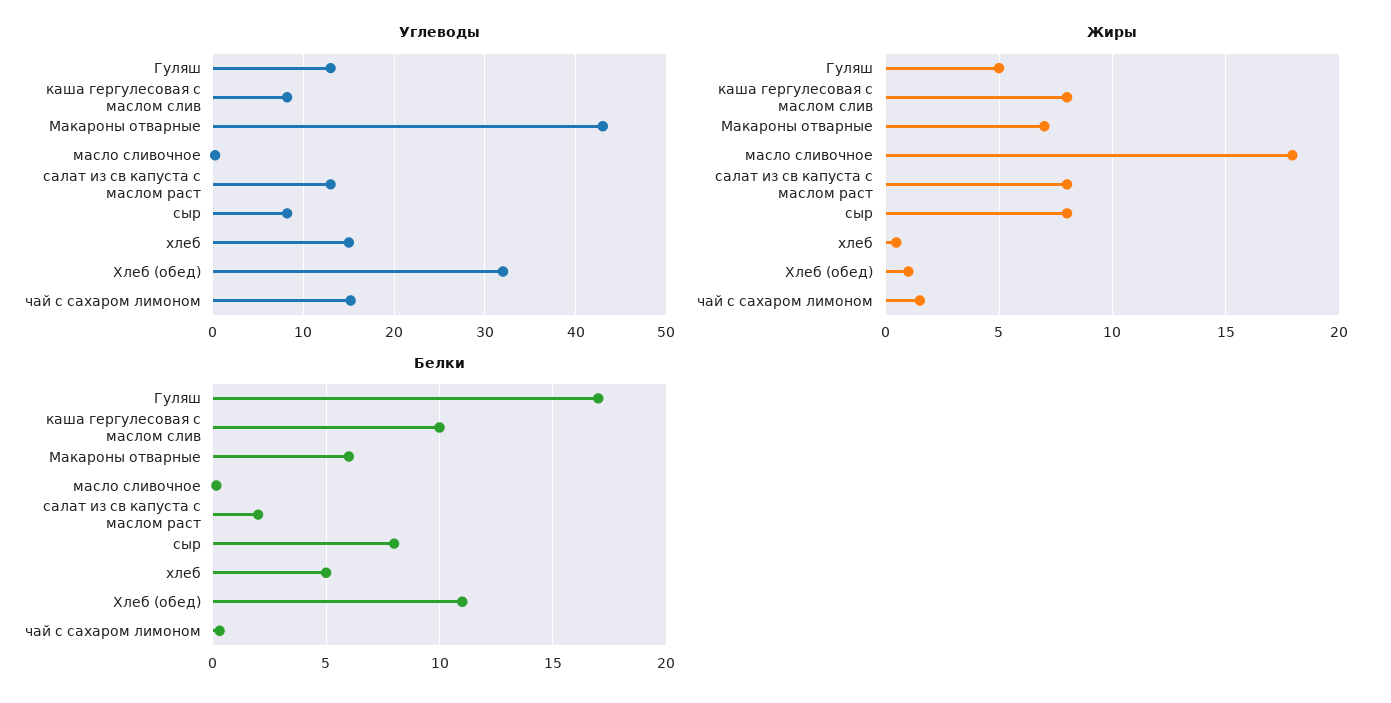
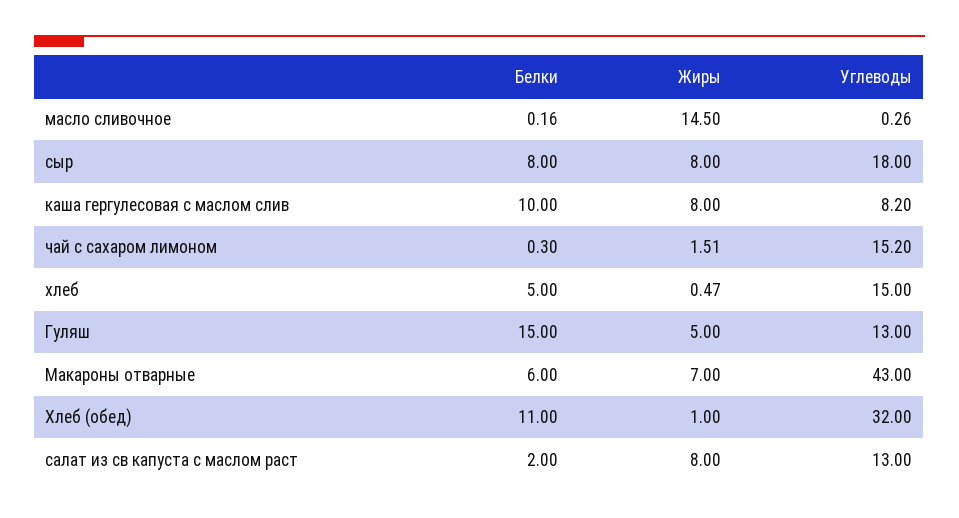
  {
    "Углеводы": {
      "Гуляш": 13,
      "каша гергулесовая с маслом слив": 8.2,
      "Макароны отварные": 43,
      "масло сливочное": 0.26,
      "салат из св капуста с маслом раст": 13,
-     "сыр": 8,
+     "сыр": 18,
      "хлеб": 15,
      "Хлеб (обед)": 32,
      "чай с сахаром лимоном": 15.2
    },
    "Жиры": {
      "Гуляш": 5,
      "каша гергулесовая с маслом слив": 8,
      "Макароны отварные": 7,
-     "масло сливочное": 18,
+     "масло сливочное": 14.5,
      "салат из св капуста с маслом раст": 8,
      "сыр": 8,
      "хлеб": 0.47,
      "Хлеб (обед)": 1,
      "чай с сахаром лимоном": 1.51
    },
    "Белки": {
-     "Гуляш": 17,
+     "Гуляш": 15,
      "каша гергулесовая с маслом слив": 10,
      "Макароны отварные": 6,
      "масло сливочное": 0.16,
      "салат из св капуста с маслом раст": 2,
      "сыр": 8,
      "хлеб": 5,
      "Хлеб (обед)": 11,
      "чай с сахаром лимоном": 0.3
    }
  }

